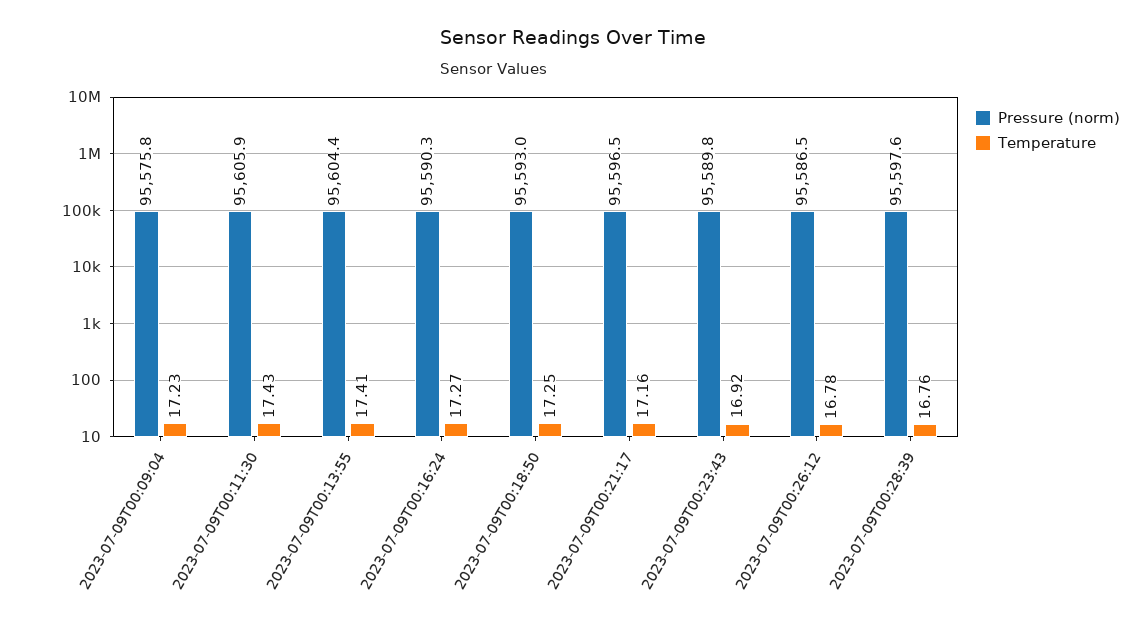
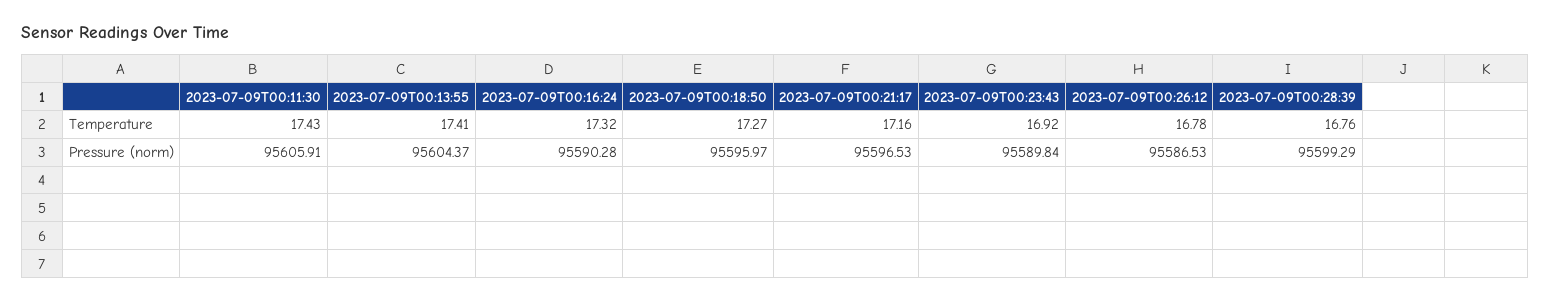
  {
    "Pressure (norm)": {
-     "2023-07-09T00:09:04": 95575.8,
      "2023-07-09T00:11:30": 95605.91,
      "2023-07-09T00:13:55": 95604.37,
      "2023-07-09T00:16:24": 95590.28,
-     "2023-07-09T00:18:50": 95593,
+     "2023-07-09T00:18:50": 95595.97,
      "2023-07-09T00:21:17": 95596.53,
      "2023-07-09T00:23:43": 95589.84,
      "2023-07-09T00:26:12": 95586.53,
-     "2023-07-09T00:28:39": 95597.6
+     "2023-07-09T00:28:39": 95599.29
    },
    "Temperature": {
-     "2023-07-09T00:09:04": 17.23,
      "2023-07-09T00:11:30": 17.43,
      "2023-07-09T00:13:55": 17.41,
-     "2023-07-09T00:16:24": 17.27,
+     "2023-07-09T00:16:24": 17.32,
-     "2023-07-09T00:18:50": 17.25,
+     "2023-07-09T00:18:50": 17.27,
      "2023-07-09T00:21:17": 17.16,
      "2023-07-09T00:23:43": 16.92,
      "2023-07-09T00:26:12": 16.78,
      "2023-07-09T00:28:39": 16.76
    }
  }

